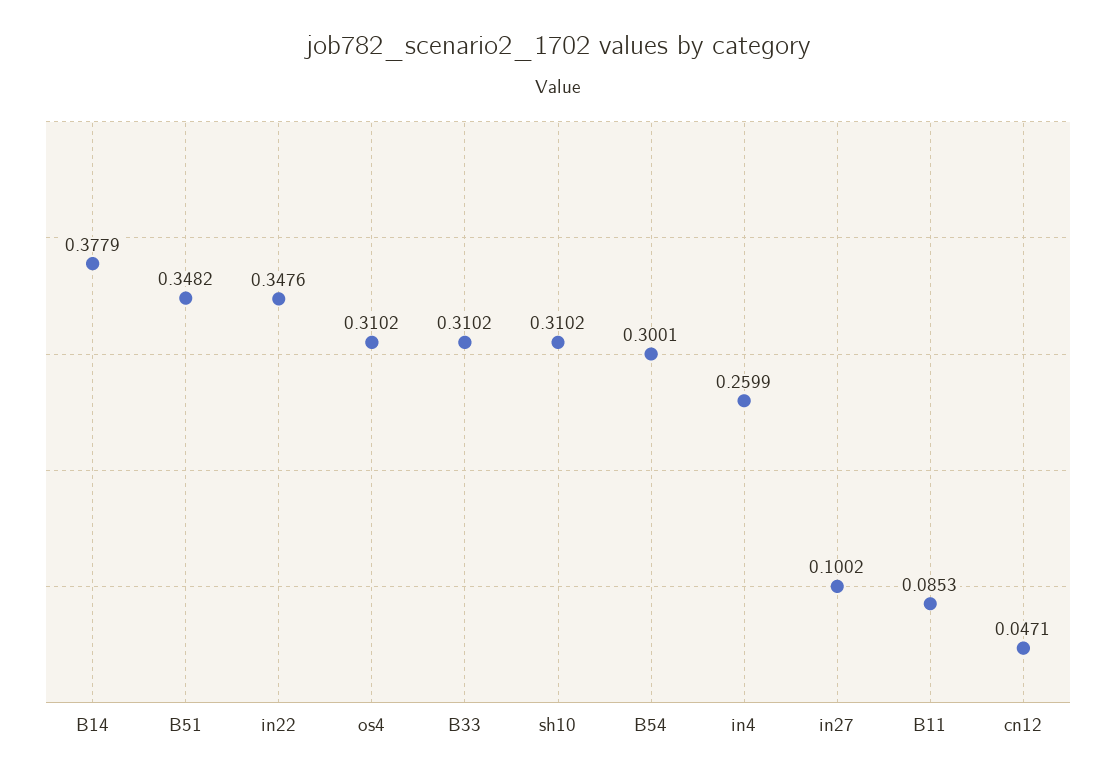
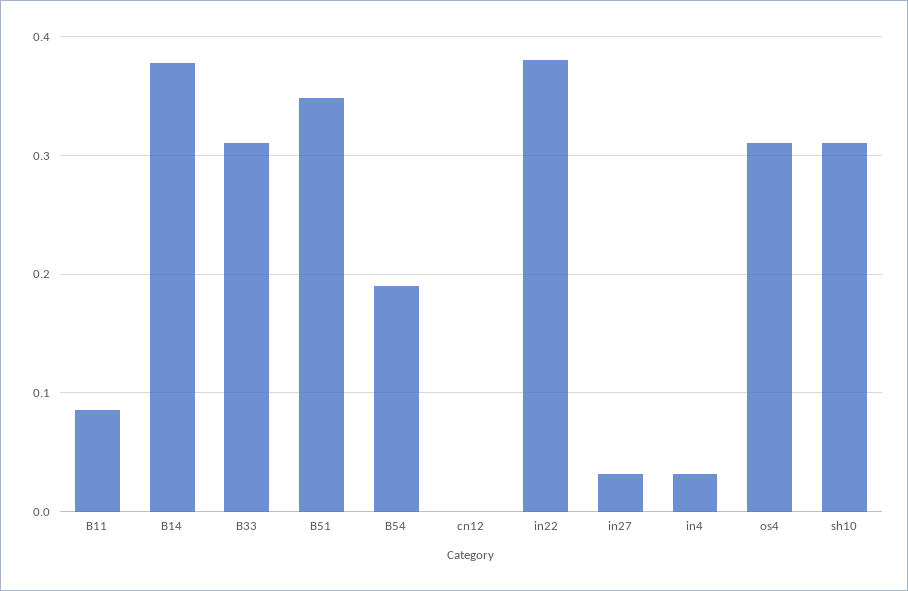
  {
    "B14": 0.3779,
    "B51": 0.3482,
-   "in22": 0.3476,
+   "in22": 0.38,
    "os4": 0.3102,
    "B33": 0.3102,
    "sh10": 0.3102,
-   "B54": 0.3001,
+   "B54": 0.19,
-   "in4": 0.2599,
+   "in4": 0.03,
-   "in27": 0.1002,
+   "in27": 0.03,
    "B11": 0.0853,
-   "cn12": 0.0471
+   "cn12": 0
  }

